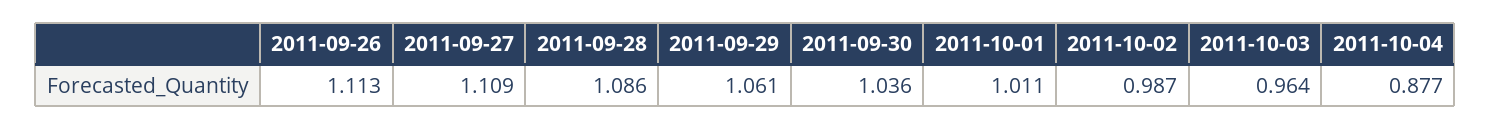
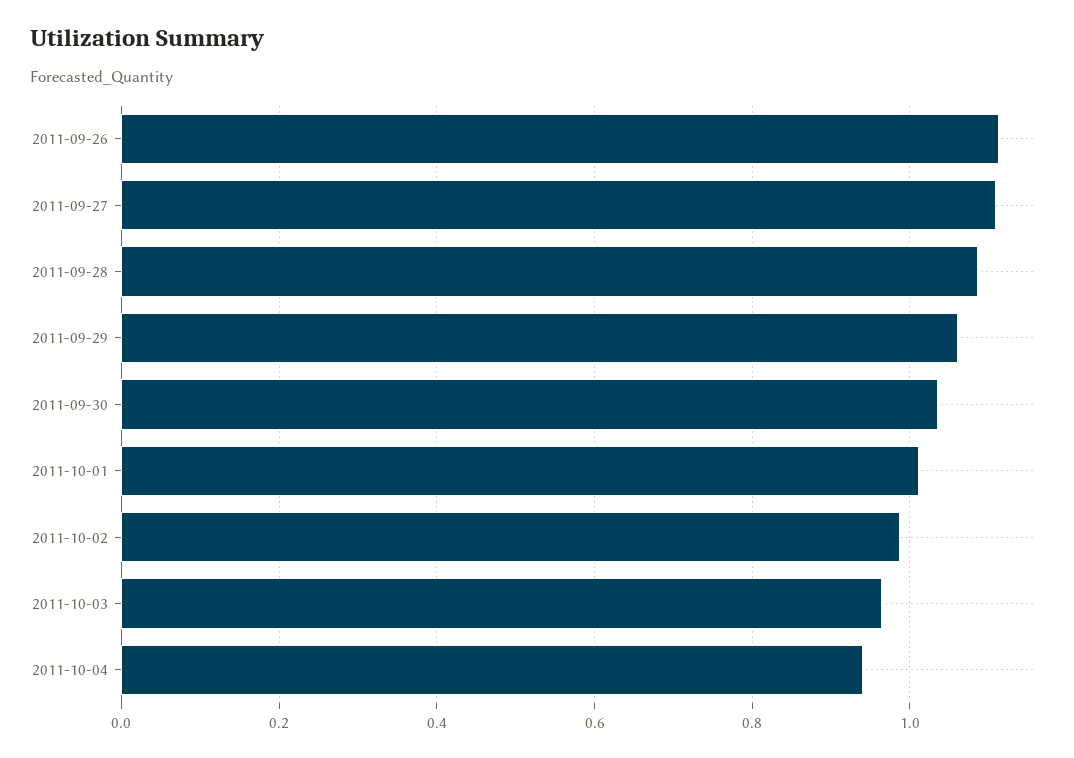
  {
    "2011-09-26": 1.113,
    "2011-09-27": 1.109,
    "2011-09-28": 1.086,
    "2011-09-29": 1.061,
    "2011-09-30": 1.036,
    "2011-10-01": 1.011,
    "2011-10-02": 0.987,
    "2011-10-03": 0.964,
-   "2011-10-04": 0.877
+   "2011-10-04": 0.94
  }

